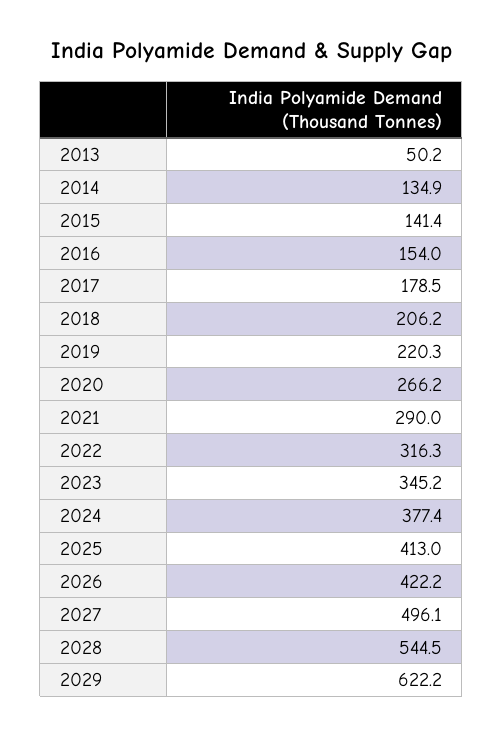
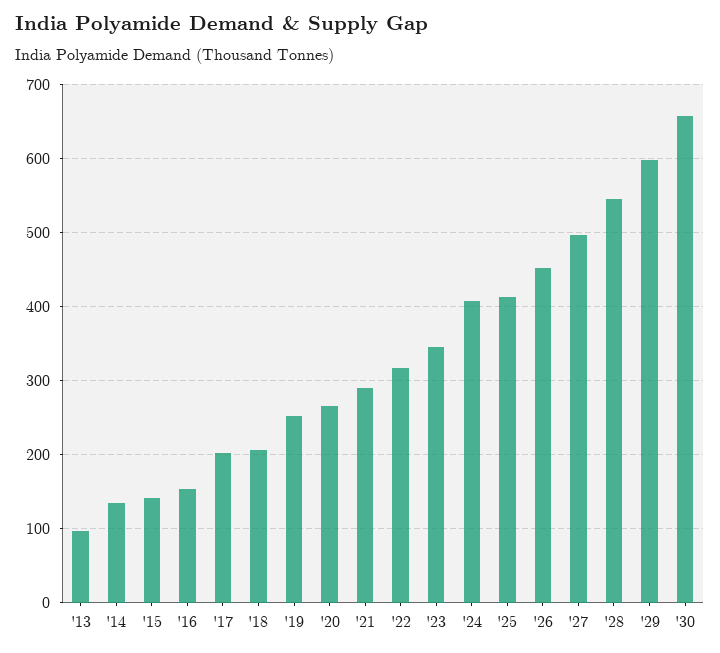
  {
-   "2013": 50.2,
+   "2013": 100,
    "2014": 134.9,
    "2015": 141.4,
    "2016": 154,
-   "2017": 178.5,
+   "2017": 200,
    "2018": 206.2,
-   "2019": 220.3,
+   "2019": 250,
    "2020": 266.2,
    "2021": 290,
    "2022": 316.3,
    "2023": 345.2,
-   "2024": 377.4,
+   "2024": 410,
    "2025": 413,
-   "2026": 422.2,
+   "2026": 450,
    "2027": 496.1,
    "2028": 544.5,
-   "2029": 622.2
+   "2029": 600,
+   "'30": 660
  }

